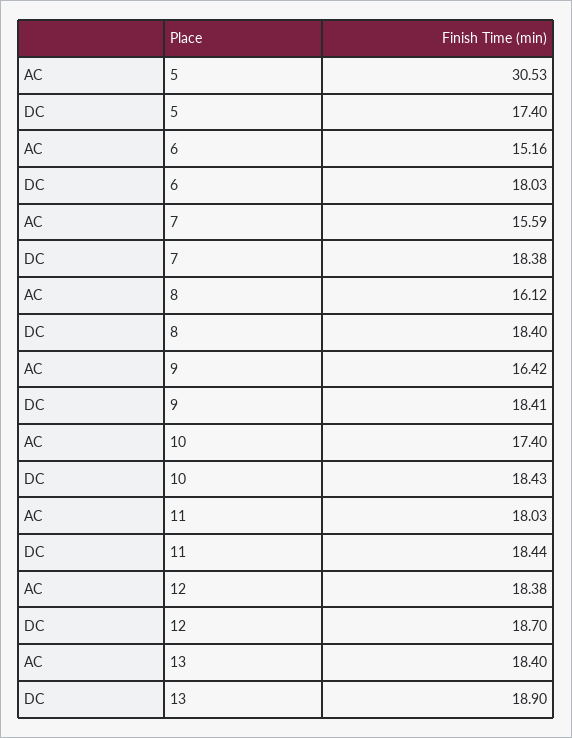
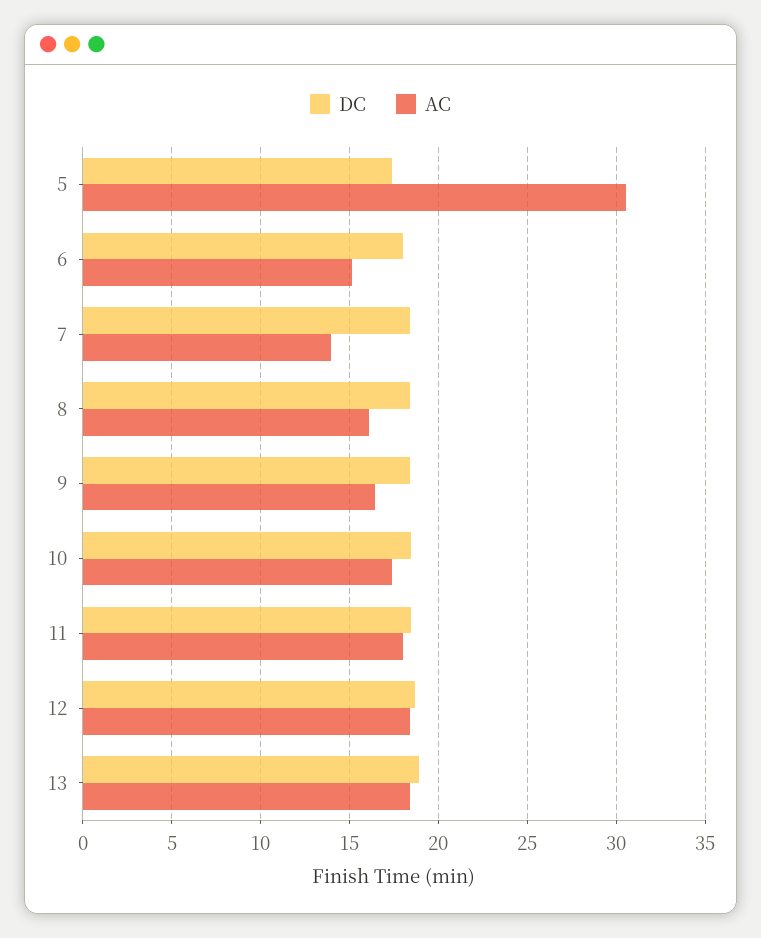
  {
    "AC": {
      "5": 30.53,
      "6": 15.16,
-     "7": 15.59,
+     "7": 14,
      "8": 16.12,
      "9": 16.42,
      "10": 17.4,
      "11": 18.03,
      "12": 18.38,
      "13": 18.4
    },
    "DC": {
      "5": 17.4,
      "6": 18.03,
      "7": 18.38,
      "8": 18.4,
      "9": 18.41,
      "10": 18.43,
      "11": 18.44,
      "12": 18.7,
      "13": 18.9
    }
  }

